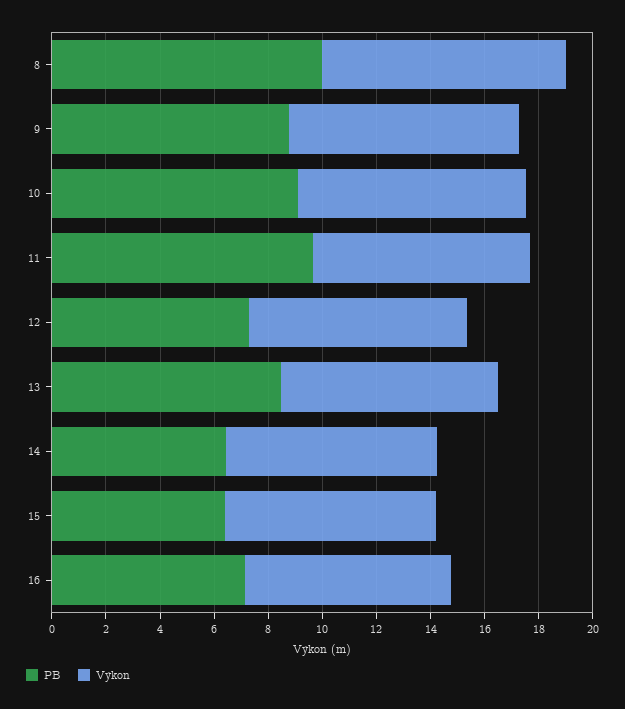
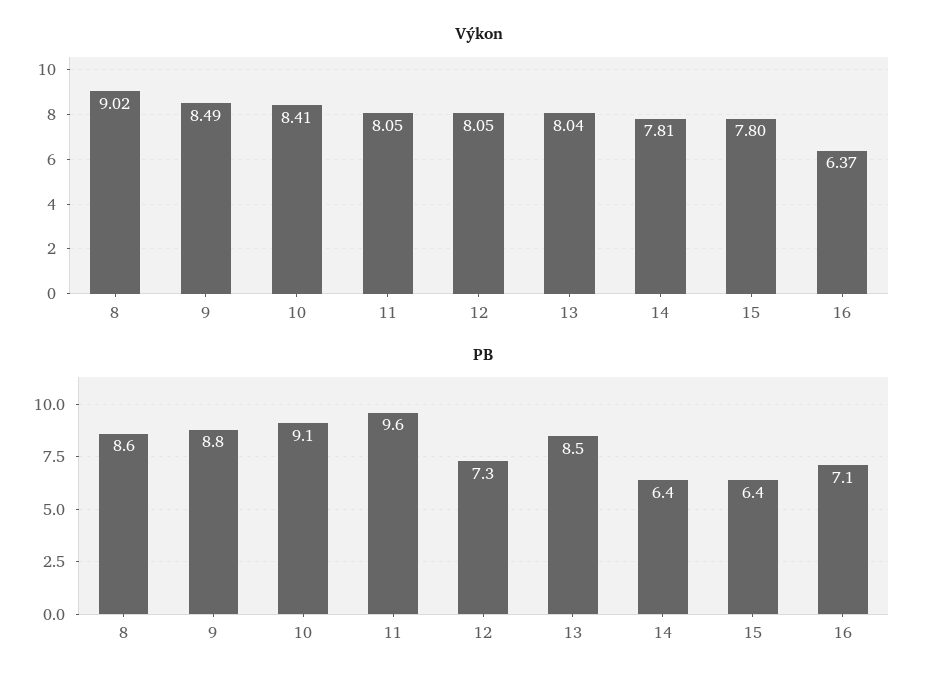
  {
    "PB": {
-     "8": 10,
+     "8": 8.6,
      "9": 8.8,
      "10": 9.1,
      "11": 9.6,
      "12": 7.3,
      "13": 8.5,
      "14": 6.4,
      "15": 6.4,
      "16": 7.1
    },
    "Výkon": {
      "8": 9.02,
      "9": 8.49,
      "10": 8.41,
      "11": 8.05,
      "12": 8.05,
      "13": 8.04,
      "14": 7.81,
      "15": 7.8,
-     "16": 7.5
+     "16": 6.37
    }
  }

